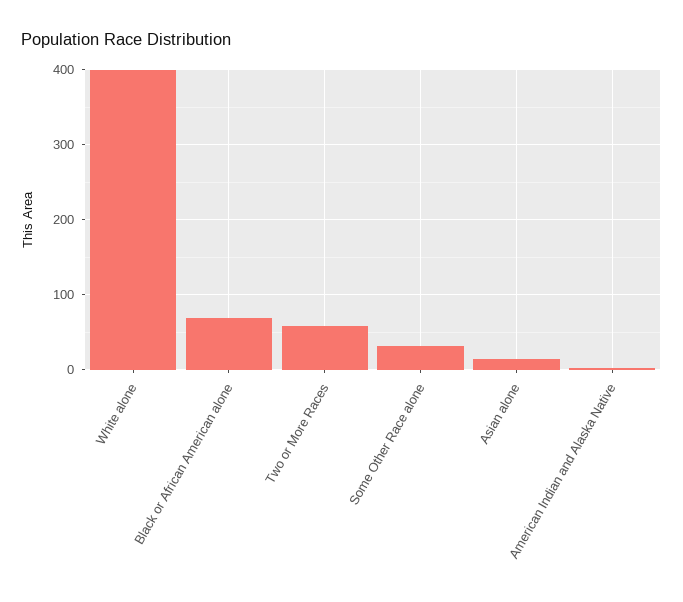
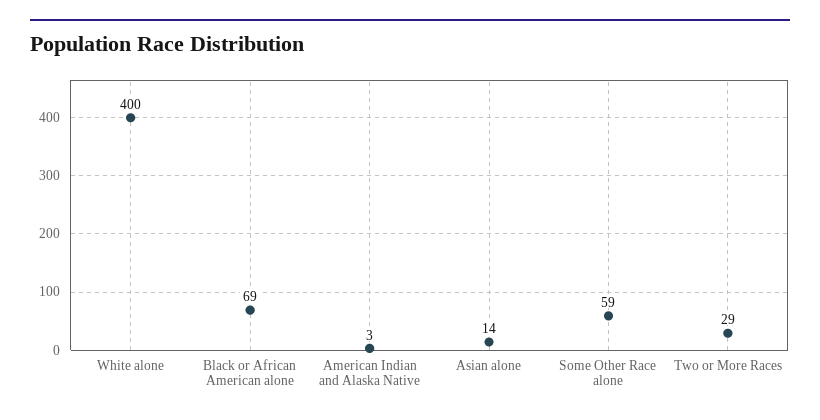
  {
    "White alone": 400,
    "Black or African American alone": 69,
-   "Two or More Races": 60,
+   "Two or More Races": 29,
-   "Some Other Race alone": 30,
+   "Some Other Race alone": 59,
    "Asian alone": 14,
    "American Indian and Alaska Native": 3
  }

